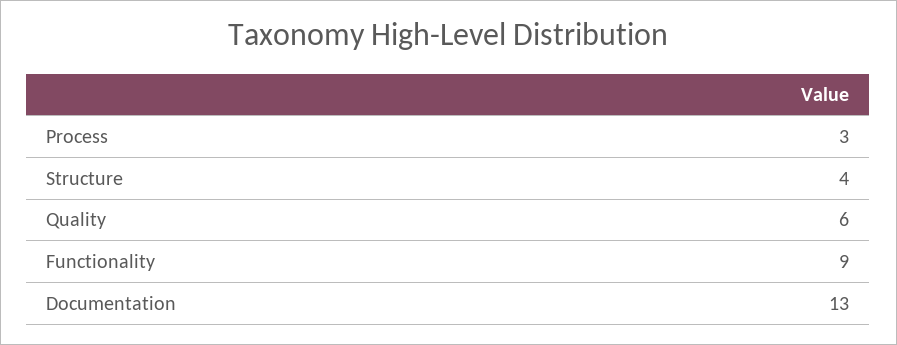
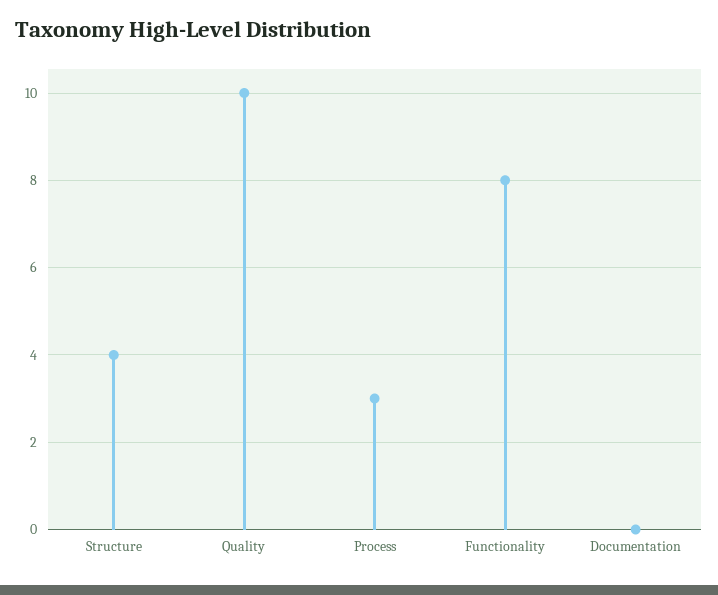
  {
    "Process": 3,
    "Structure": 4,
-   "Quality": 6,
+   "Quality": 10,
-   "Functionality": 9,
+   "Functionality": 8,
-   "Documentation": 13
+   "Documentation": 0
  }

